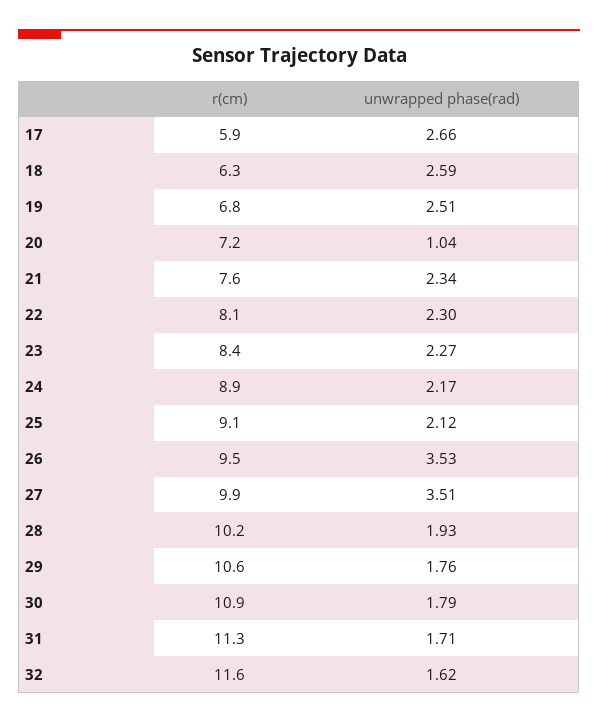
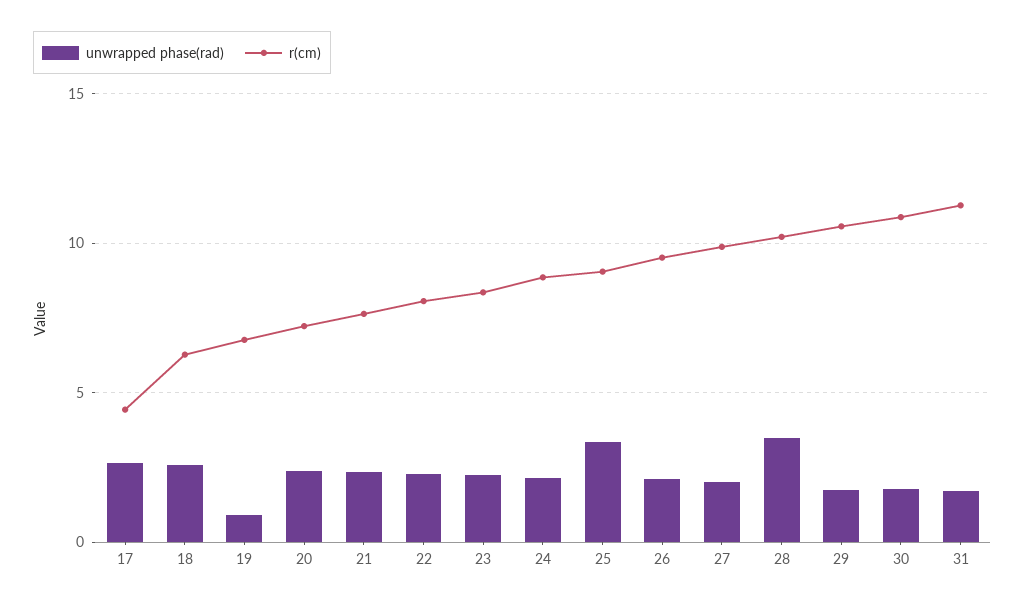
  {
    "r(cm)": {
-     "17": 5.9,
+     "17": 4.5,
      "18": 6.3,
      "19": 6.8,
      "20": 7.2,
      "21": 7.6,
      "22": 8.1,
      "23": 8.4,
      "24": 8.9,
      "25": 9.1,
      "26": 9.5,
      "27": 9.9,
      "28": 10.2,
      "29": 10.6,
      "30": 10.9,
-     "31": 11.3,
+     "31": 11.3
-     "32": 11.6
    },
    "unwrapped phase(rad)": {
      "17": 2.66,
      "18": 2.59,
-     "19": 2.51,
+     "19": 1,
-     "20": 1.04,
+     "20": 2.5,
      "21": 2.34,
      "22": 2.3,
      "23": 2.27,
      "24": 2.17,
-     "25": 2.12,
+     "25": 3.5,
-     "26": 3.53,
+     "26": 2,
-     "27": 3.51,
+     "27": 2,
-     "28": 1.93,
+     "28": 3.5,
      "29": 1.76,
      "30": 1.79,
-     "31": 1.71,
+     "31": 1.71
-     "32": 1.62
    }
  }

